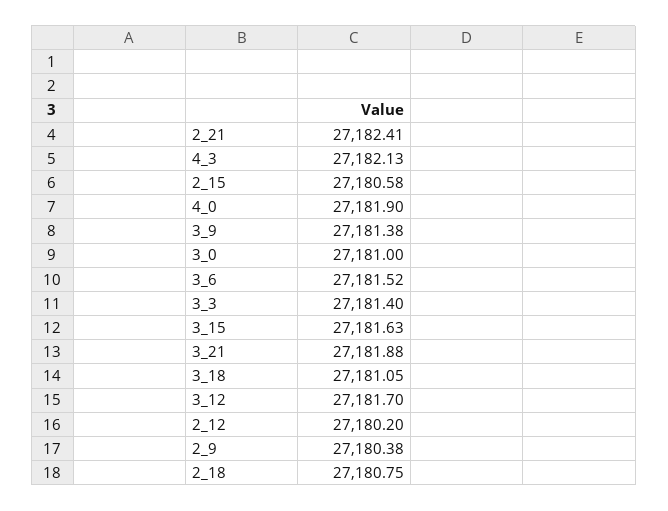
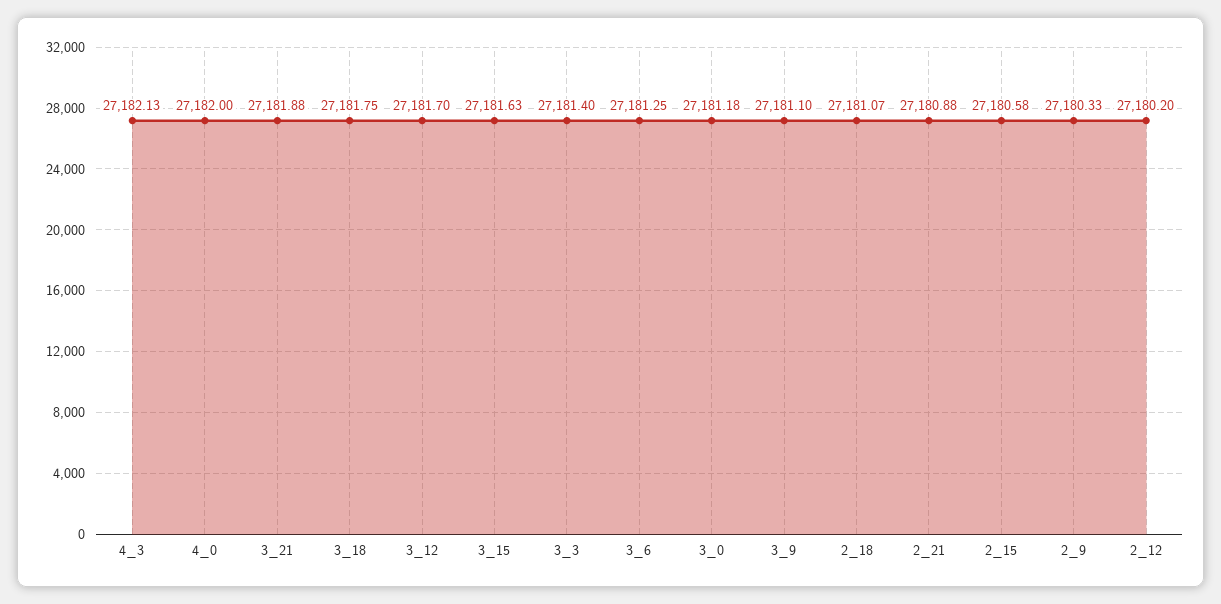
  {
-   "2_21": 27182.41,
+   "2_21": 27180.88,
    "4_3": 27182.13,
    "2_15": 27180.58,
-   "4_0": 27181.9,
+   "4_0": 27182,
-   "3_9": 27181.38,
+   "3_9": 27181.1,
-   "3_0": 27181,
+   "3_0": 27181.18,
-   "3_6": 27181.52,
+   "3_6": 27181.25,
    "3_3": 27181.4,
    "3_15": 27181.63,
    "3_21": 27181.88,
-   "3_18": 27181.05,
+   "3_18": 27181.75,
    "3_12": 27181.7,
    "2_12": 27180.2,
-   "2_9": 27180.38,
+   "2_9": 27180.33,
-   "2_18": 27180.75
+   "2_18": 27181.07
  }

